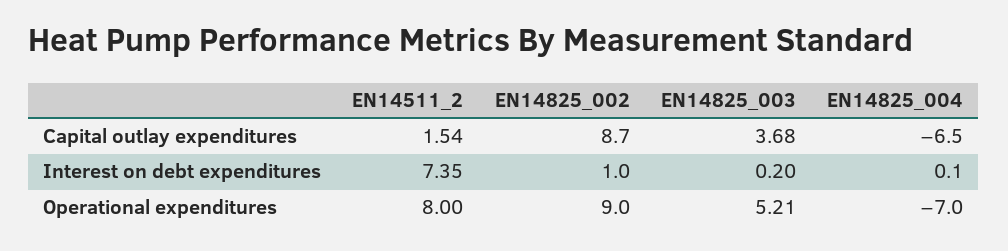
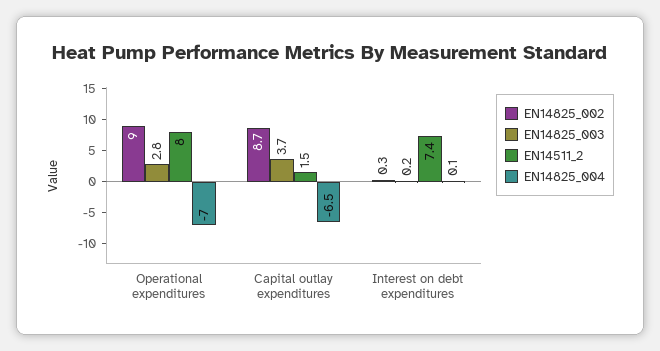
  {
    "EN14511_2": {
      "Capital outlay expenditures": 1.54,
      "Interest on debt expenditures": 7.35,
      "Operational expenditures": 8
    },
    "EN14825_002": {
      "Capital outlay expenditures": 8.7,
-     "Interest on debt expenditures": 1,
+     "Interest on debt expenditures": 0.3,
      "Operational expenditures": 9
    },
    "EN14825_003": {
      "Capital outlay expenditures": 3.68,
      "Interest on debt expenditures": 0.2,
-     "Operational expenditures": 5.21
+     "Operational expenditures": 2.8
    },
    "EN14825_004": {
      "Capital outlay expenditures": -6.5,
      "Interest on debt expenditures": 0.1,
      "Operational expenditures": -7
    }
  }

